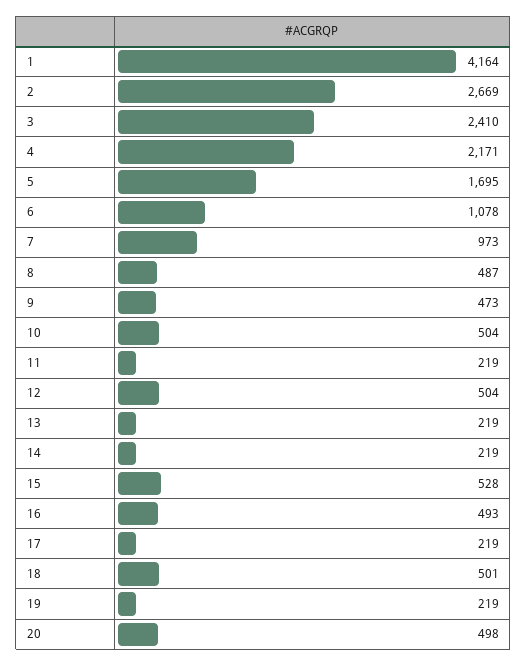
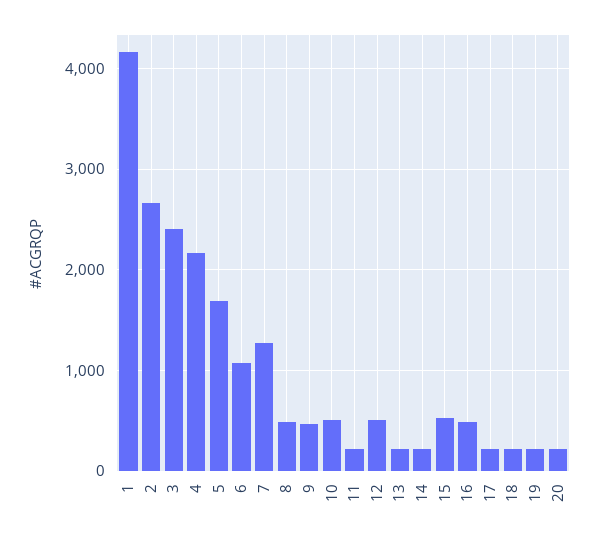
  {
    "1": 4164,
    "2": 2669,
    "3": 2410,
    "4": 2171,
    "5": 1695,
    "6": 1078,
-   "7": 973,
+   "7": 1300,
    "8": 487,
    "9": 473,
    "10": 504,
    "11": 219,
    "12": 504,
    "13": 219,
    "14": 219,
    "15": 528,
    "16": 493,
    "17": 219,
-   "18": 501,
+   "18": 200,
    "19": 219,
-   "20": 498
+   "20": 200
  }

